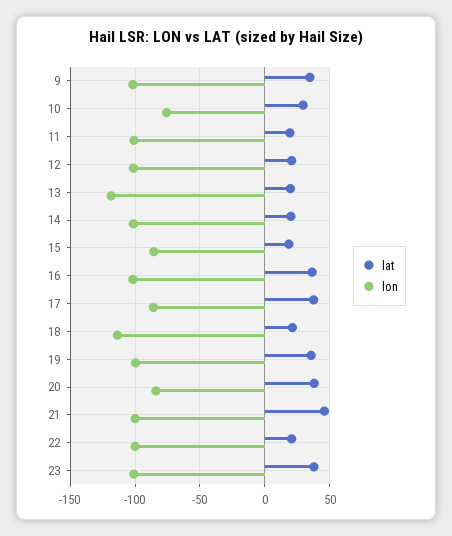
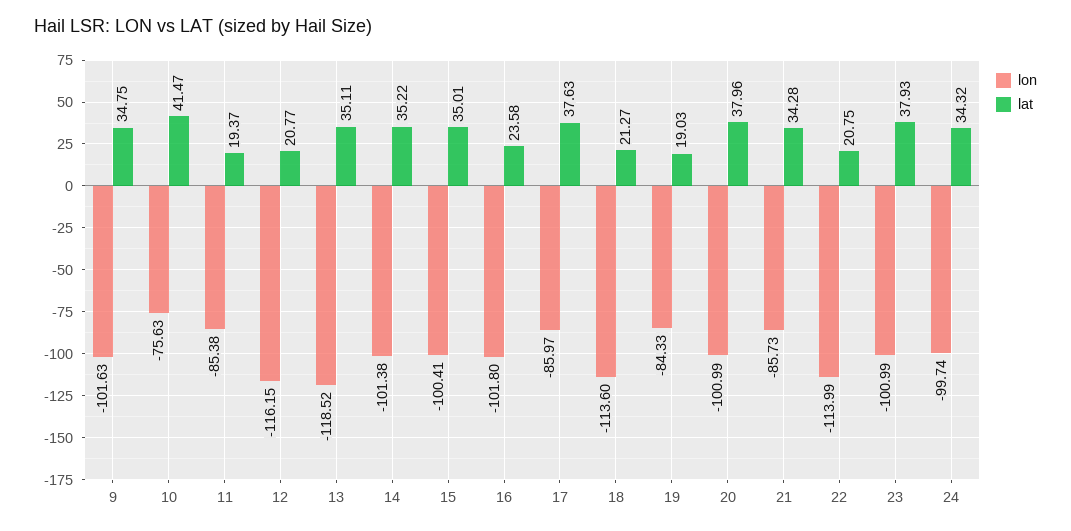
  {
    "lat": {
      "9": 34.75,
-     "10": 30,
+     "10": 41.47,
      "11": 19.37,
      "12": 20.77,
-     "13": 20,
+     "13": 35.11,
-     "14": 20,
+     "14": 35.22,
-     "15": 20,
+     "15": 35.01,
-     "16": 35,
+     "16": 23.58,
      "17": 37.63,
      "18": 21.27,
-     "19": 35,
+     "19": 19.03,
      "20": 37.96,
-     "21": 45,
+     "21": 34.28,
      "22": 20.75,
-     "23": 37.93
+     "23": 37.93,
+     "24": 34.32
    },
    "lon": {
      "9": -101.63,
      "10": -75.63,
-     "11": -100,
+     "11": -85.38,
-     "12": -100,
+     "12": -116.15,
      "13": -118.52,
      "14": -101.38,
-     "15": -85,
+     "15": -100.41,
      "16": -101.8,
      "17": -85.97,
      "18": -113.6,
-     "19": -100,
+     "19": -84.33,
-     "20": -85,
+     "20": -100.99,
-     "21": -100,
+     "21": -85.73,
-     "22": -100,
+     "22": -113.99,
-     "23": -100.99
+     "23": -100.99,
+     "24": -99.74
    }
  }

